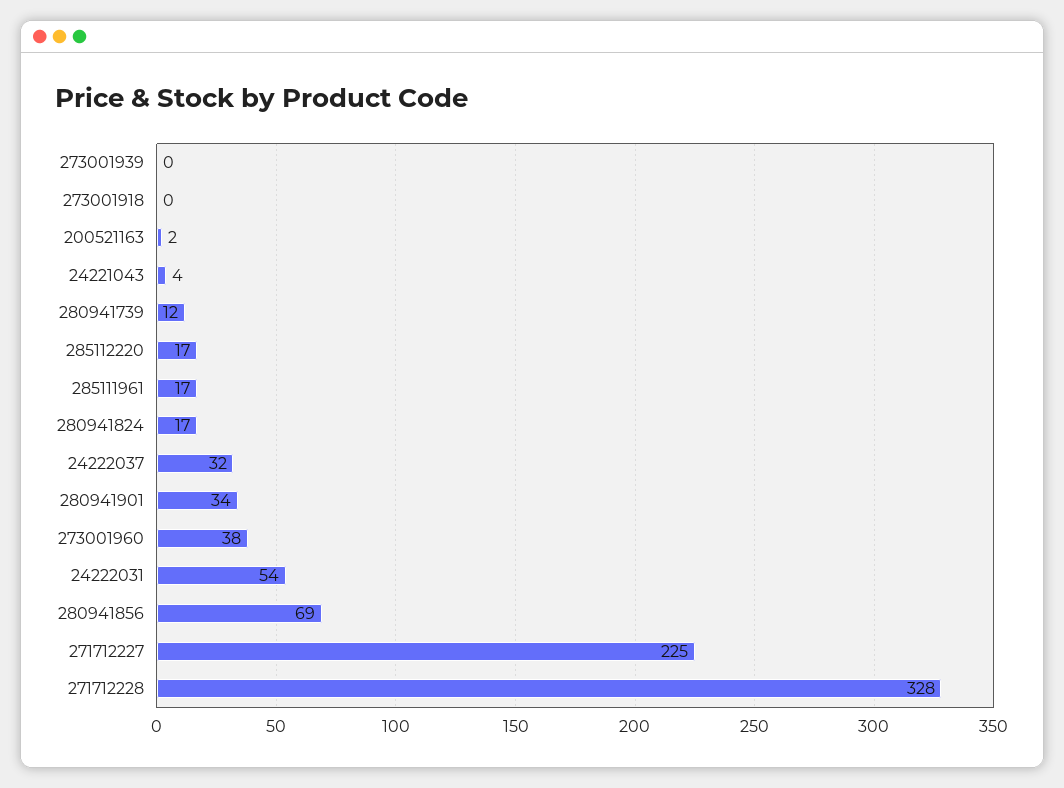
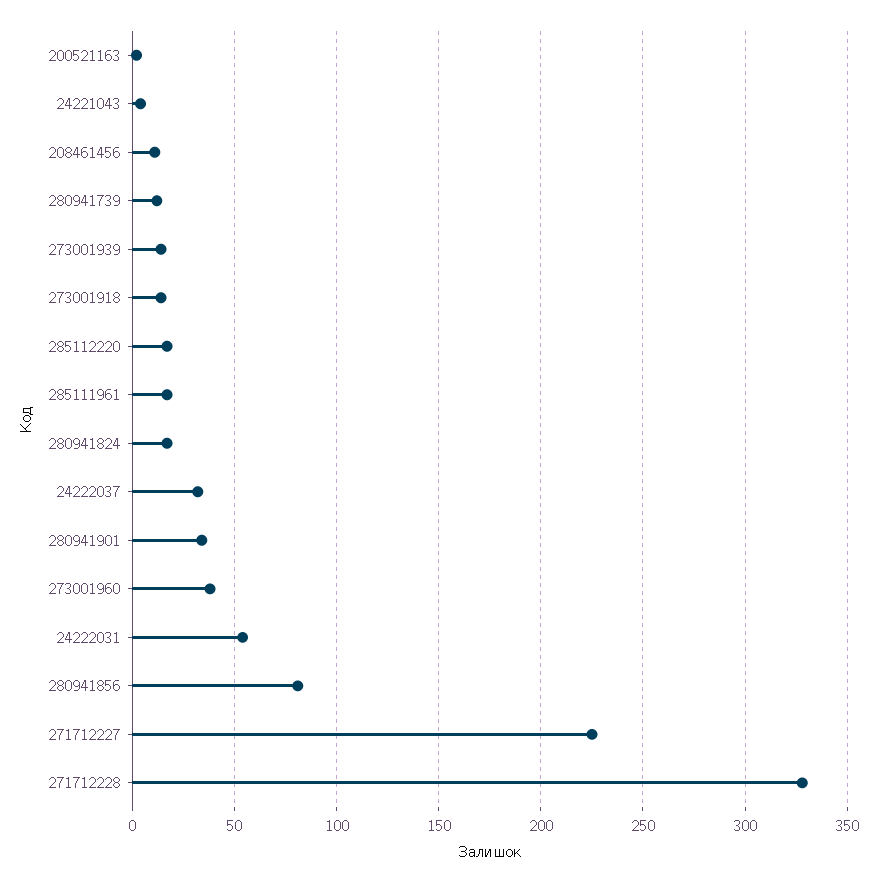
  {
-   "273001939": 0,
+   "273001939": 15,
-   "273001918": 0,
+   "273001918": 15,
    "200521163": 2,
    "24221043": 4,
    "280941739": 12,
    "285112220": 17,
    "285111961": 17,
    "280941824": 17,
    "24222037": 32,
    "280941901": 34,
    "273001960": 38,
    "24222031": 54,
-   "280941856": 69,
+   "280941856": 80,
    "271712227": 225,
-   "271712228": 328
+   "271712228": 328,
+   "208461456": 10
  }

